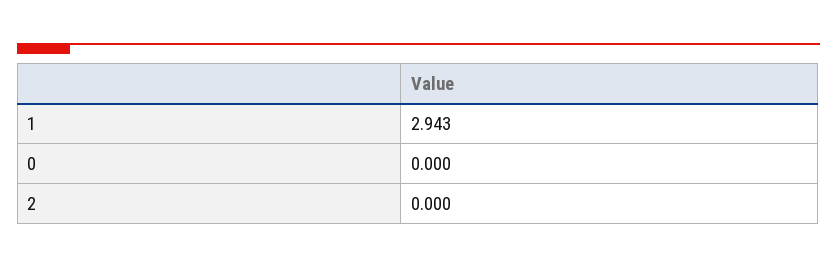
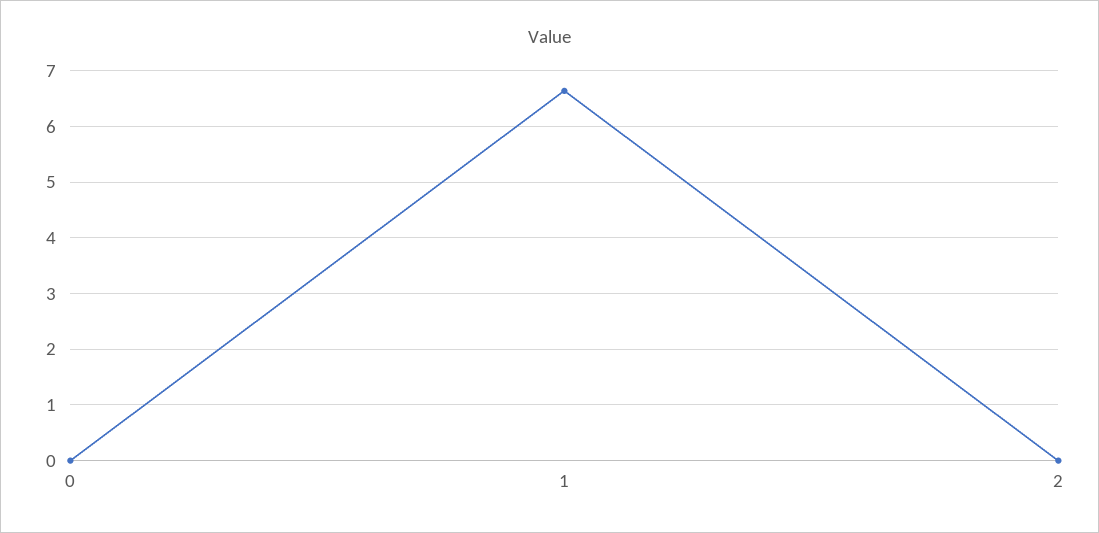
  {
-   "1": 2.943,
+   "1": 6.6,
    "0": 0,
    "2": 0
  }

